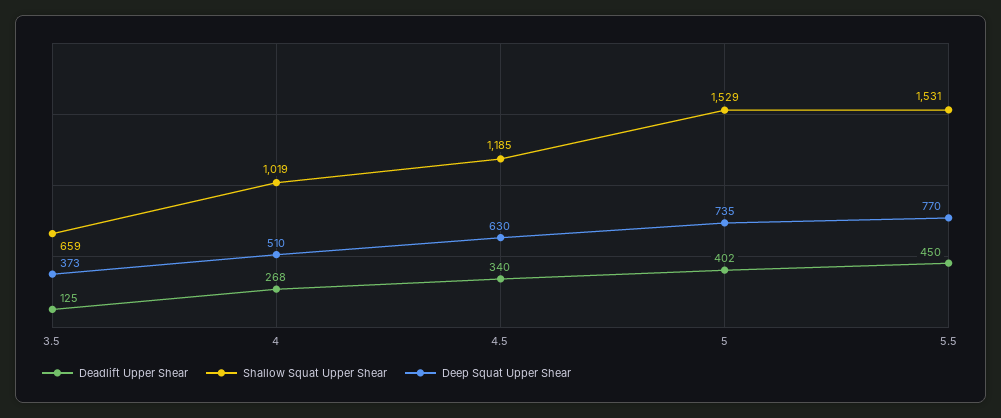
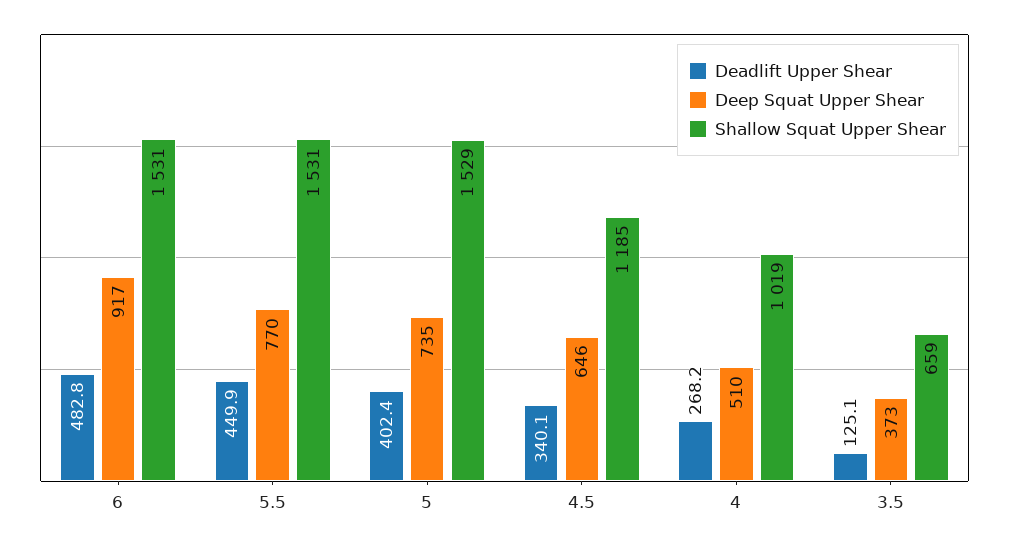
  {
    "Deadlift Upper Shear": {
      "3.5": 125.1,
      "4": 268.2,
      "4.5": 340.1,
      "5": 402.4,
-     "5.5": 449.9
+     "5.5": 449.9,
+     "6": 482.8
    },
    "Shallow Squat Upper Shear": {
      "3.5": 659,
      "4": 1019,
      "4.5": 1185,
      "5": 1529,
-     "5.5": 1531
+     "5.5": 1531,
+     "6": 1531
    },
    "Deep Squat Upper Shear": {
      "3.5": 373,
      "4": 510,
-     "4.5": 630,
+     "4.5": 646,
      "5": 735,
-     "5.5": 770
+     "5.5": 770,
+     "6": 917
    }
  }

